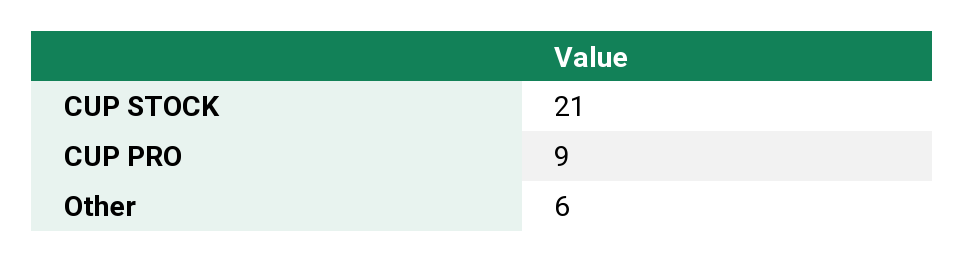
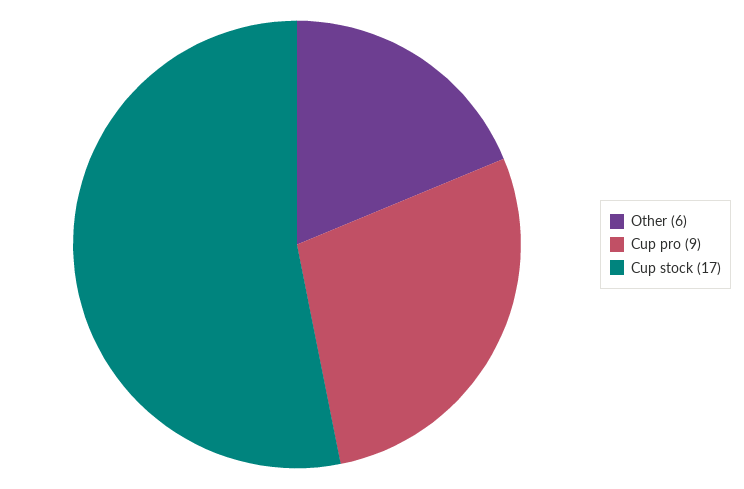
  {
-   "CUP STOCK": 21,
+   "CUP STOCK": 17,
    "CUP PRO": 9,
    "Other": 6
  }

